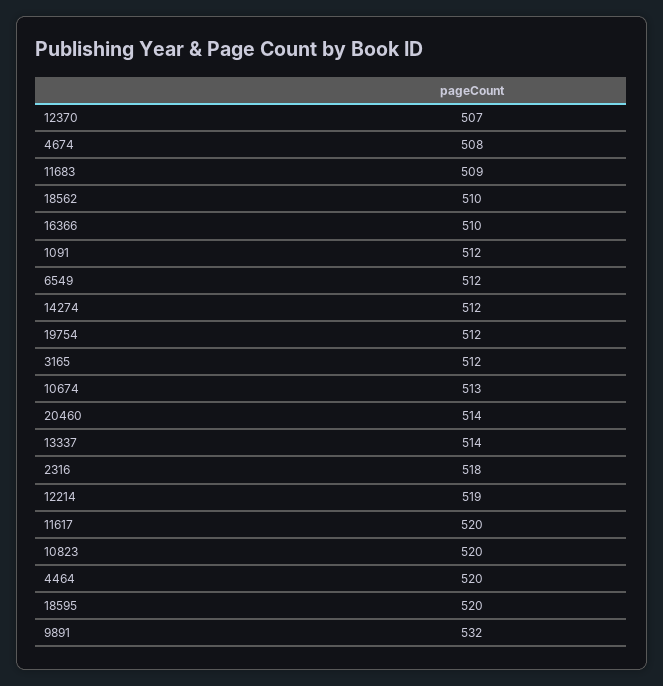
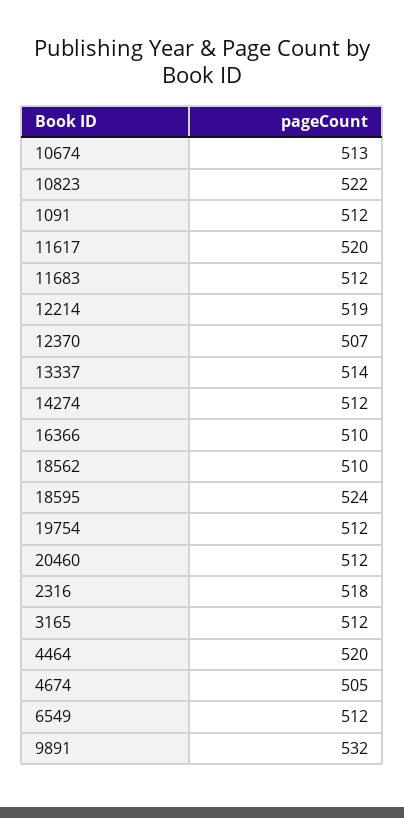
  {
    "12370": 507,
-   "4674": 508,
+   "4674": 505,
-   "11683": 509,
+   "11683": 512,
    "18562": 510,
    "16366": 510,
    "1091": 512,
    "6549": 512,
    "14274": 512,
    "19754": 512,
    "3165": 512,
    "10674": 513,
-   "20460": 514,
+   "20460": 512,
    "13337": 514,
    "2316": 518,
    "12214": 519,
    "11617": 520,
-   "10823": 520,
+   "10823": 522,
    "4464": 520,
-   "18595": 520,
+   "18595": 524,
    "9891": 532
  }

